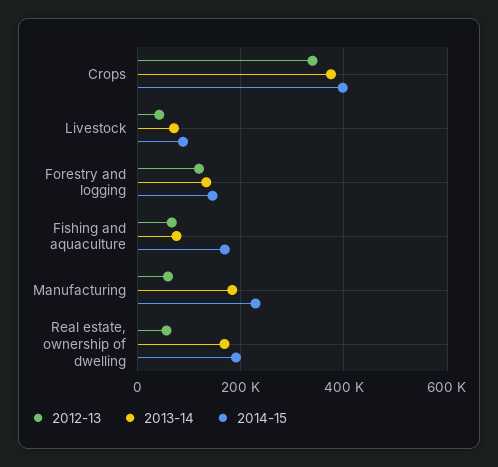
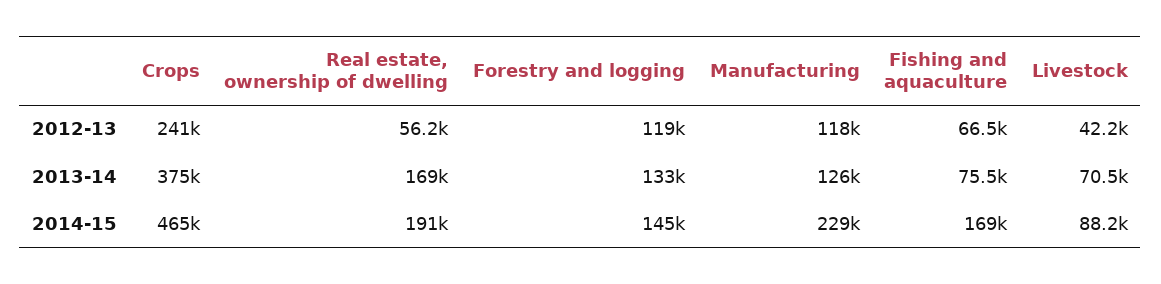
  {
    "2012-13": {
-     "Crops": 340000,
+     "Crops": 241000,
      "Livestock": 42200,
      "Forestry and logging": 119000,
      "Fishing and aquaculture": 66500,
-     "Manufacturing": 60000,
+     "Manufacturing": 118000,
      "Real estate, ownership of dwelling": 56200
    },
    "2013-14": {
      "Crops": 375000,
      "Livestock": 70500,
      "Forestry and logging": 133000,
      "Fishing and aquaculture": 75500,
-     "Manufacturing": 180000,
+     "Manufacturing": 126000,
      "Real estate, ownership of dwelling": 169000
    },
    "2014-15": {
-     "Crops": 400000,
+     "Crops": 465000,
      "Livestock": 88200,
      "Forestry and logging": 145000,
      "Fishing and aquaculture": 169000,
      "Manufacturing": 229000,
      "Real estate, ownership of dwelling": 191000
    }
  }

